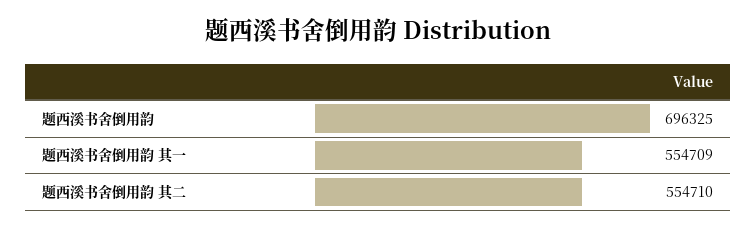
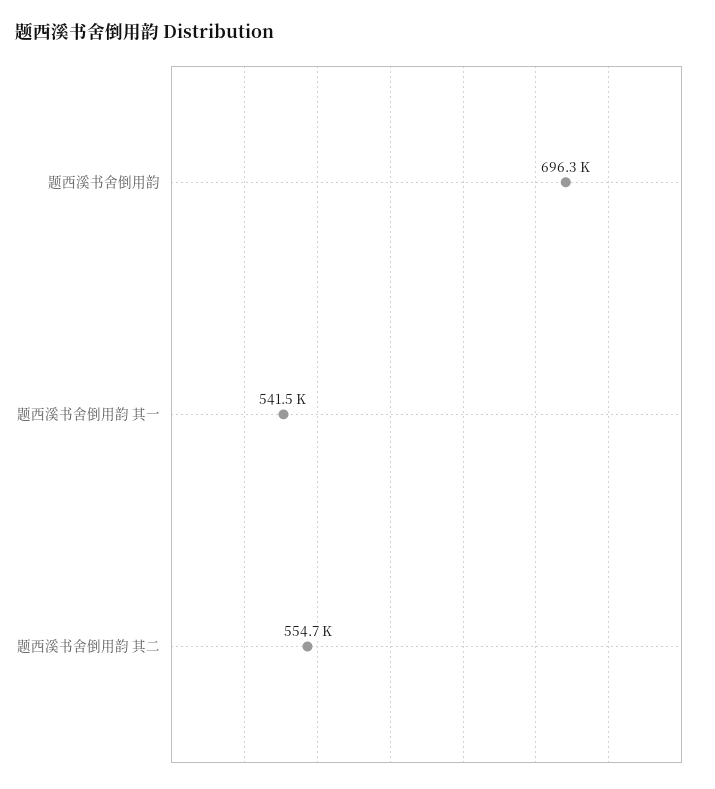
  {
    "题西溪书舍倒用韵": 696325,
-   "题西溪书舍倒用韵 其一": 554709,
+   "题西溪书舍倒用韵 其一": 541500,
    "题西溪书舍倒用韵 其二": 554710
  }

